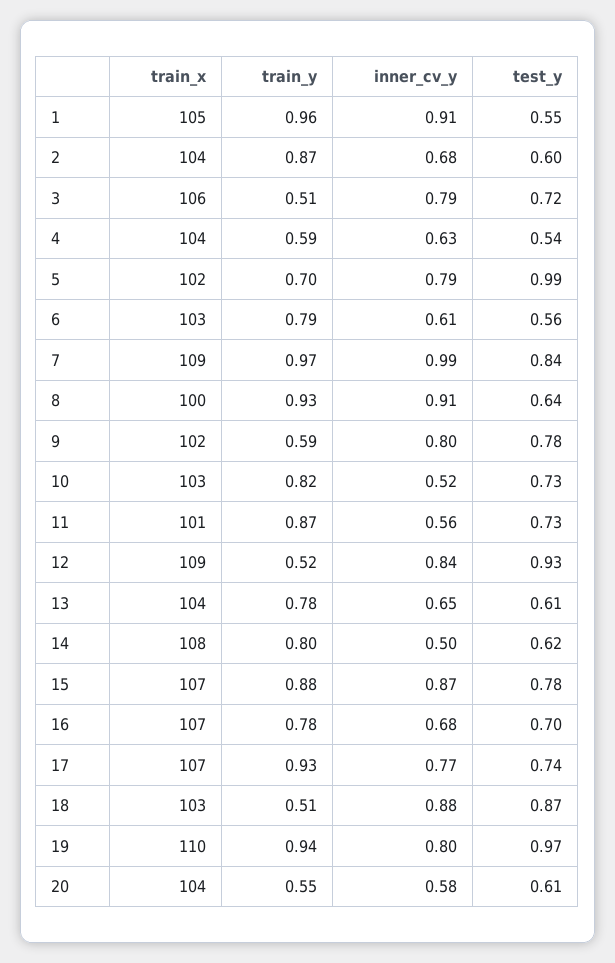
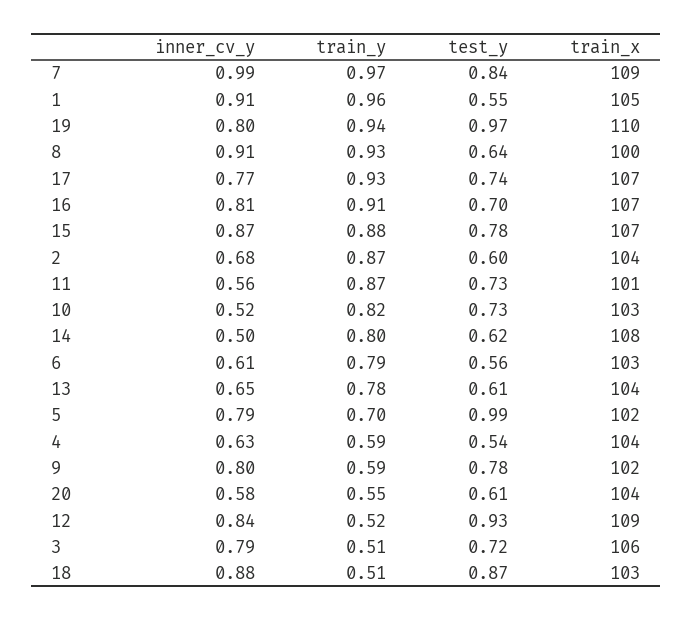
  {
    "train_x": {
      "1": 105,
      "2": 104,
      "3": 106,
      "4": 104,
      "5": 102,
      "6": 103,
      "7": 109,
      "8": 100,
      "9": 102,
      "10": 103,
      "11": 101,
      "12": 109,
      "13": 104,
      "14": 108,
      "15": 107,
      "16": 107,
      "17": 107,
      "18": 103,
      "19": 110,
      "20": 104
    },
    "train_y": {
      "1": 0.96,
      "2": 0.87,
      "3": 0.51,
      "4": 0.59,
      "5": 0.7,
      "6": 0.79,
      "7": 0.97,
      "8": 0.93,
      "9": 0.59,
      "10": 0.82,
      "11": 0.87,
      "12": 0.52,
      "13": 0.78,
      "14": 0.8,
      "15": 0.88,
-     "16": 0.78,
+     "16": 0.91,
      "17": 0.93,
      "18": 0.51,
      "19": 0.94,
      "20": 0.55
    },
    "inner_cv_y": {
      "1": 0.91,
      "2": 0.68,
      "3": 0.79,
      "4": 0.63,
      "5": 0.79,
      "6": 0.61,
      "7": 0.99,
      "8": 0.91,
      "9": 0.8,
      "10": 0.52,
      "11": 0.56,
      "12": 0.84,
      "13": 0.65,
      "14": 0.5,
      "15": 0.87,
-     "16": 0.68,
+     "16": 0.81,
      "17": 0.77,
      "18": 0.88,
      "19": 0.8,
      "20": 0.58
    },
    "test_y": {
      "1": 0.55,
      "2": 0.6,
      "3": 0.72,
      "4": 0.54,
      "5": 0.99,
      "6": 0.56,
      "7": 0.84,
      "8": 0.64,
      "9": 0.78,
      "10": 0.73,
      "11": 0.73,
      "12": 0.93,
      "13": 0.61,
      "14": 0.62,
      "15": 0.78,
      "16": 0.7,
      "17": 0.74,
      "18": 0.87,
      "19": 0.97,
      "20": 0.61
    }
  }

